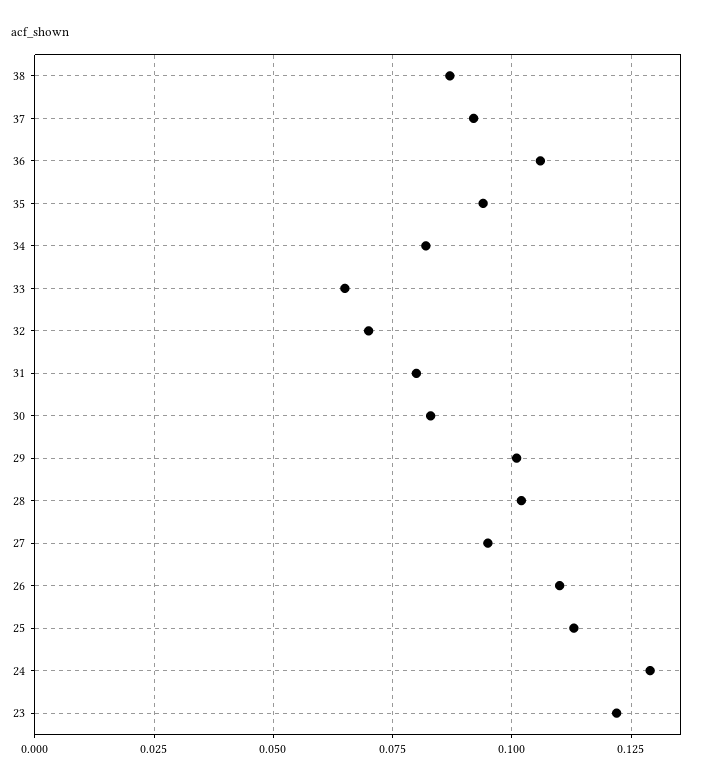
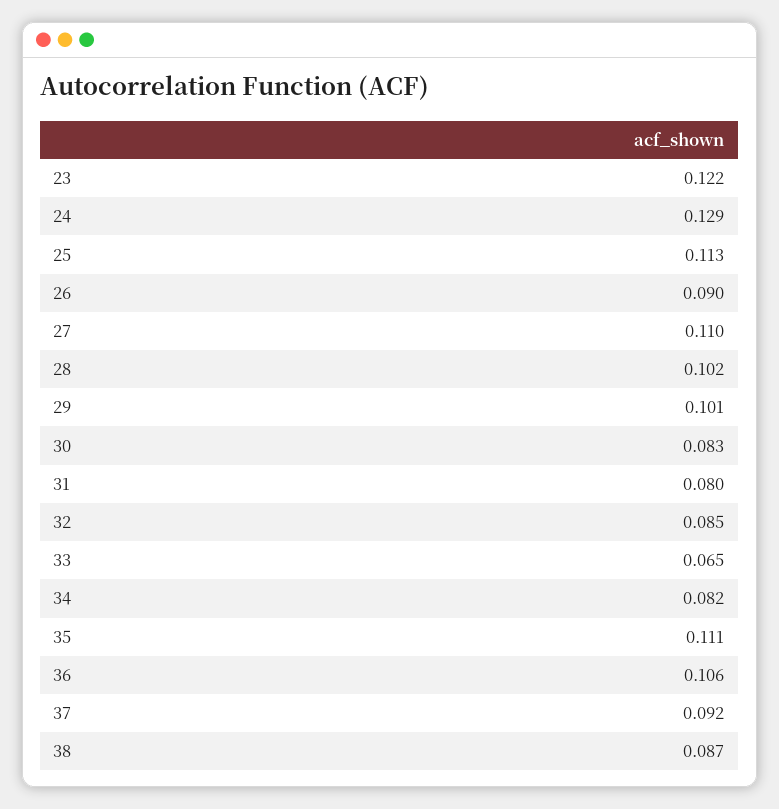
  {
    "38": 0.087,
    "37": 0.092,
    "36": 0.106,
-   "35": 0.095,
+   "35": 0.111,
    "34": 0.082,
    "33": 0.065,
-   "32": 0.07,
+   "32": 0.085,
    "31": 0.08,
    "30": 0.083,
    "29": 0.101,
    "28": 0.102,
-   "27": 0.095,
+   "27": 0.11,
-   "26": 0.11,
+   "26": 0.09,
    "25": 0.113,
    "24": 0.129,
    "23": 0.122
  }

